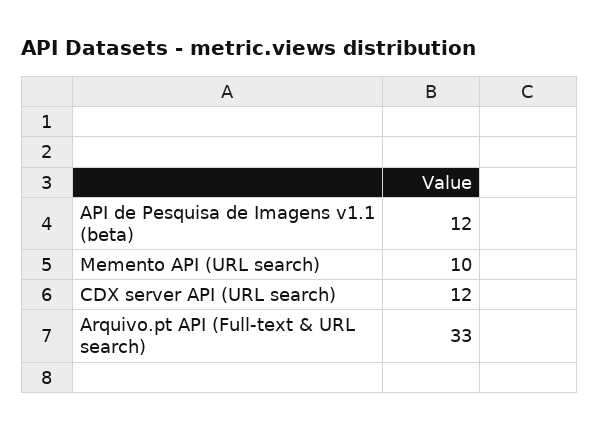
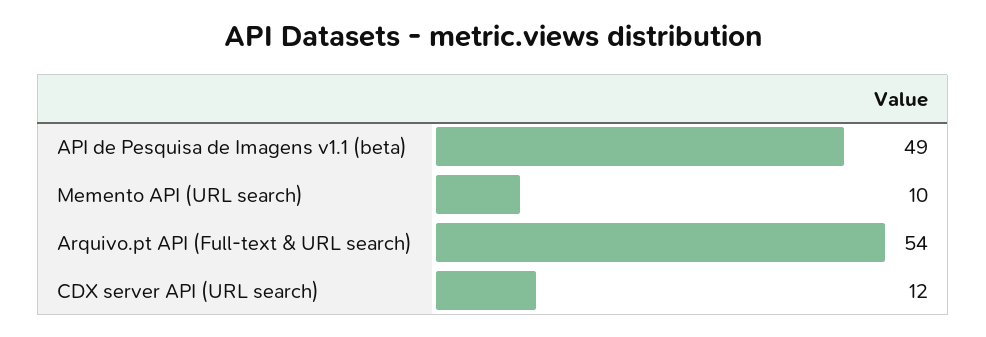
  {
-   "API de Pesquisa de Imagens v1.1 (beta)": 12,
+   "API de Pesquisa de Imagens v1.1 (beta)": 49,
    "Memento API (URL search)": 10,
    "CDX server API (URL search)": 12,
-   "Arquivo.pt API (Full-text & URL search)": 33
+   "Arquivo.pt API (Full-text & URL search)": 54
  }

